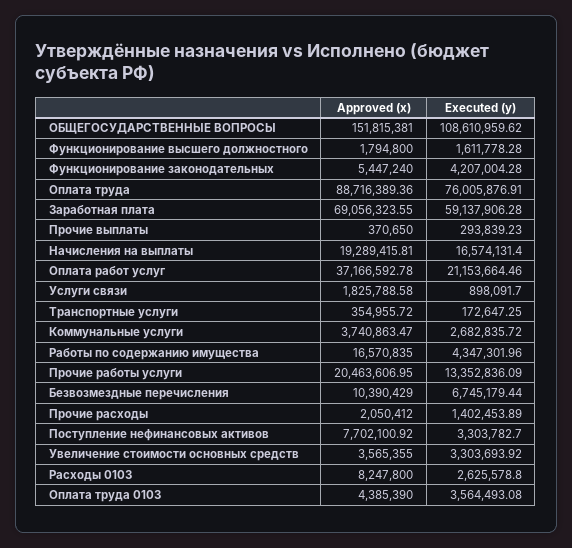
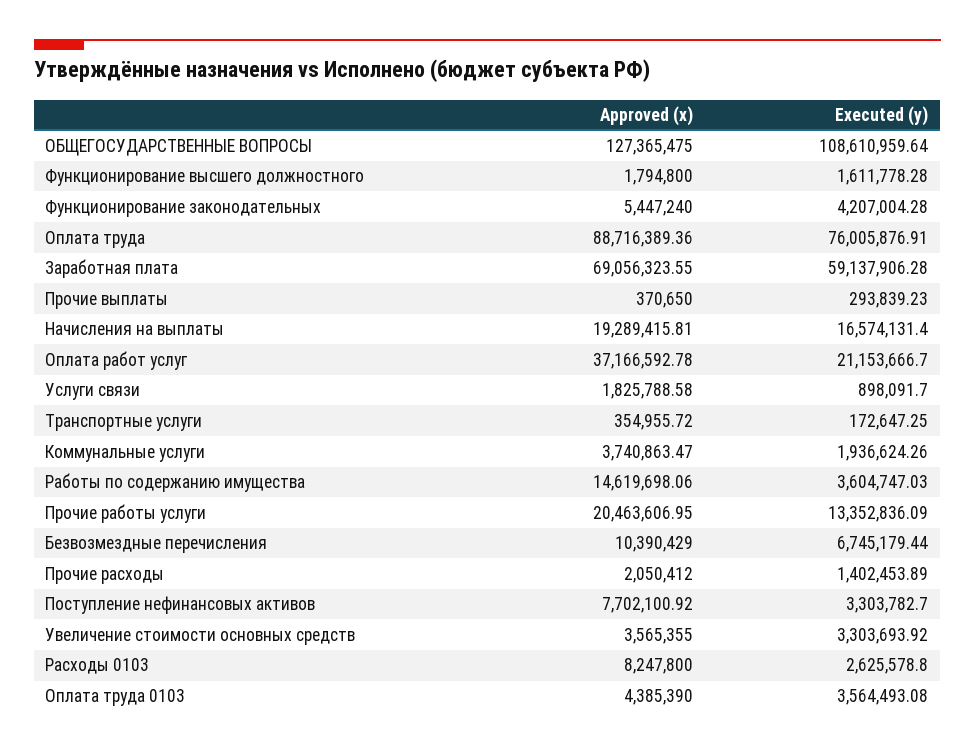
  {
    "Approved (x)": {
-     "ОБЩЕГОСУДАРСТВЕННЫЕ ВОПРОСЫ": 151815381,
+     "ОБЩЕГОСУДАРСТВЕННЫЕ ВОПРОСЫ": 127365475,
      "Функционирование высшего должностного": 1794800,
      "Функционирование законодательных": 5447240,
      "Оплата труда": 88716389.36,
      "Заработная плата": 69056323.55,
      "Прочие выплаты": 370650,
      "Начисления на выплаты": 19289415.81,
      "Оплата работ услуг": 37166592.78,
      "Услуги связи": 1825788.58,
      "Транспортные услуги": 354955.72,
      "Коммунальные услуги": 3740863.47,
-     "Работы по содержанию имущества": 16570835,
+     "Работы по содержанию имущества": 14619698.06,
      "Прочие работы услуги": 20463606.95,
      "Безвозмездные перечисления": 10390429,
      "Прочие расходы": 2050412,
      "Поступление нефинансовых активов": 7702100.92,
      "Увеличение стоимости основных средств": 3565355,
      "Расходы 0103": 8247800,
      "Оплата труда 0103": 4385390
    },
    "Executed (y)": {
-     "ОБЩЕГОСУДАРСТВЕННЫЕ ВОПРОСЫ": 108610959.62,
+     "ОБЩЕГОСУДАРСТВЕННЫЕ ВОПРОСЫ": 108610959.64,
      "Функционирование высшего должностного": 1611778.28,
      "Функционирование законодательных": 4207004.28,
      "Оплата труда": 76005876.91,
      "Заработная плата": 59137906.28,
      "Прочие выплаты": 293839.23,
      "Начисления на выплаты": 16574131.4,
-     "Оплата работ услуг": 21153664.46,
+     "Оплата работ услуг": 21153666.7,
      "Услуги связи": 898091.7,
      "Транспортные услуги": 172647.25,
-     "Коммунальные услуги": 2682835.72,
+     "Коммунальные услуги": 1936624.26,
-     "Работы по содержанию имущества": 4347301.96,
+     "Работы по содержанию имущества": 3604747.03,
      "Прочие работы услуги": 13352836.09,
      "Безвозмездные перечисления": 6745179.44,
      "Прочие расходы": 1402453.89,
      "Поступление нефинансовых активов": 3303782.7,
      "Увеличение стоимости основных средств": 3303693.92,
      "Расходы 0103": 2625578.8,
      "Оплата труда 0103": 3564493.08
    }
  }

